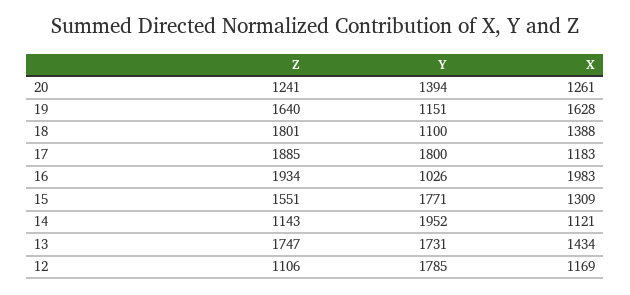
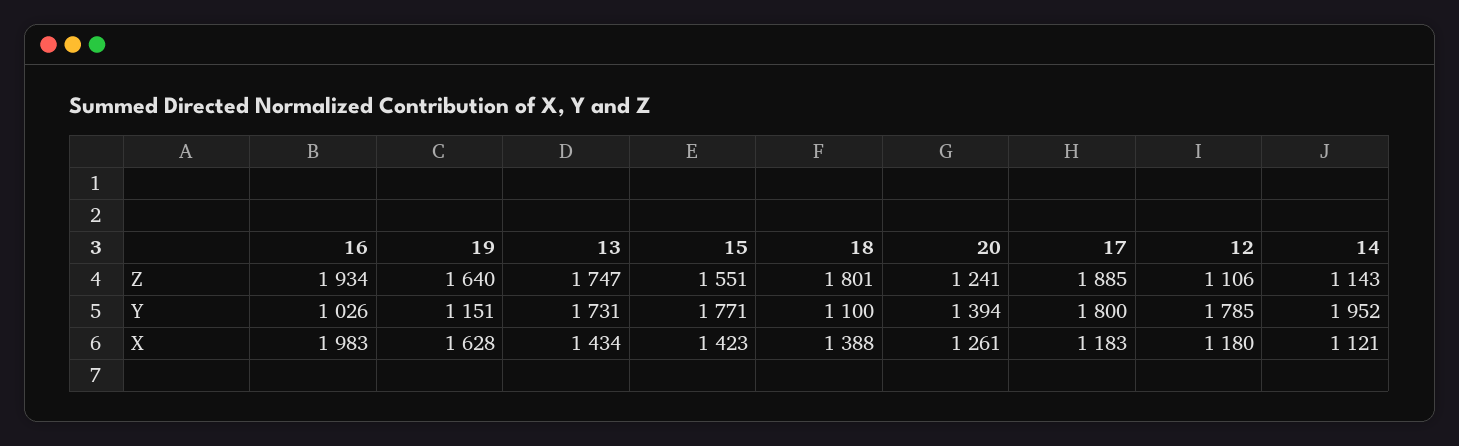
  {
    "Z": {
      "20": 1241,
      "19": 1640,
      "18": 1801,
      "17": 1885,
      "16": 1934,
      "15": 1551,
      "14": 1143,
      "13": 1747,
      "12": 1106
    },
    "Y": {
      "20": 1394,
      "19": 1151,
      "18": 1100,
      "17": 1800,
      "16": 1026,
      "15": 1771,
      "14": 1952,
      "13": 1731,
      "12": 1785
    },
    "X": {
      "20": 1261,
      "19": 1628,
      "18": 1388,
      "17": 1183,
      "16": 1983,
-     "15": 1309,
+     "15": 1423,
      "14": 1121,
      "13": 1434,
-     "12": 1169
+     "12": 1180
    }
  }

